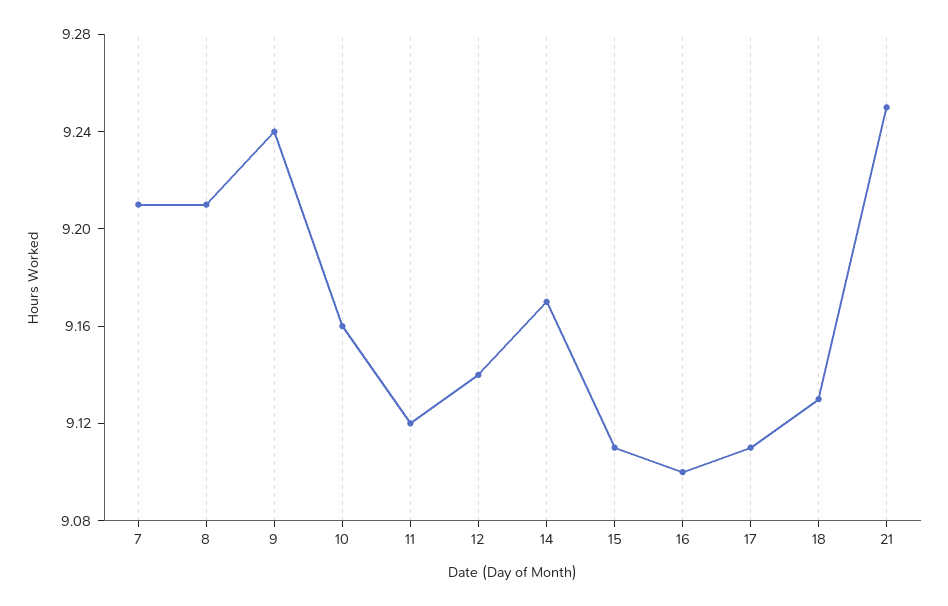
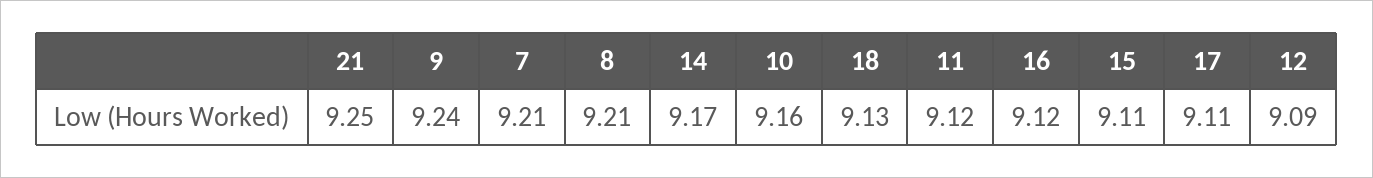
  {
    "7": 9.21,
    "8": 9.21,
    "9": 9.24,
    "10": 9.16,
    "11": 9.12,
-   "12": 9.14,
+   "12": 9.09,
    "14": 9.17,
    "15": 9.11,
-   "16": 9.1,
+   "16": 9.12,
    "17": 9.11,
    "18": 9.13,
    "21": 9.25
  }

